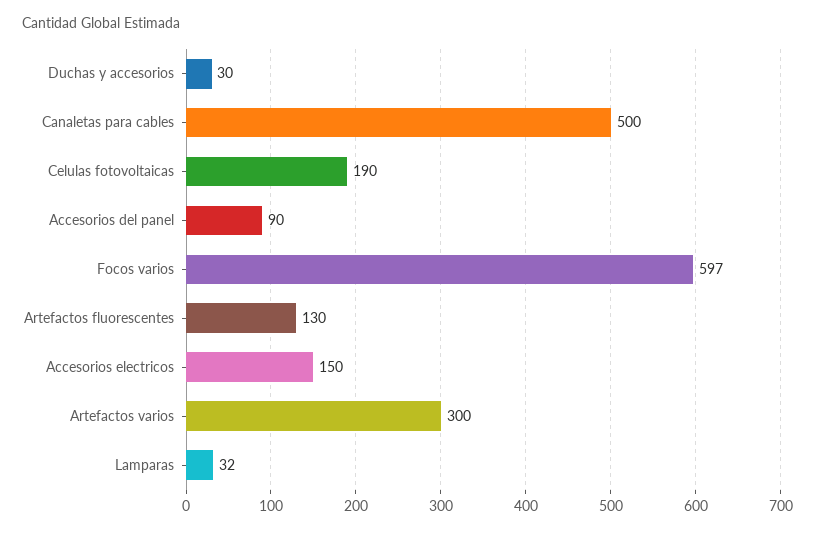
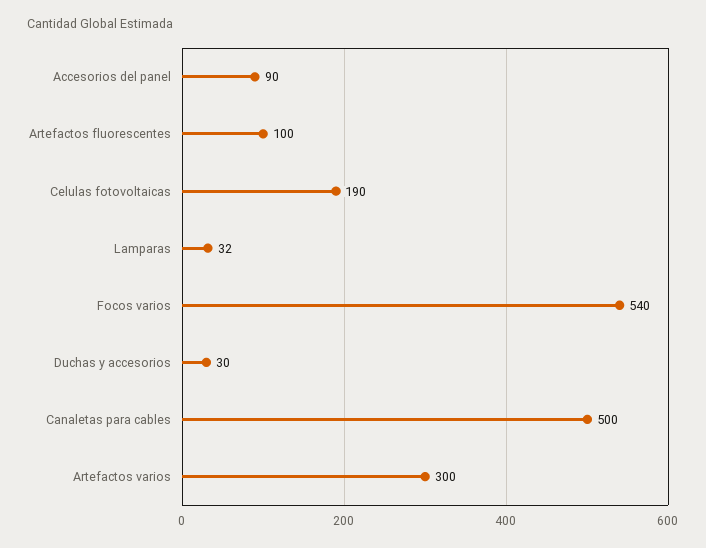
  {
    "Duchas y accesorios": 30,
    "Canaletas para cables": 500,
    "Celulas fotovoltaicas": 190,
    "Accesorios del panel": 90,
-   "Focos varios": 597,
+   "Focos varios": 540,
-   "Artefactos fluorescentes": 130,
+   "Artefactos fluorescentes": 100,
-   "Accesorios electricos": 150,
    "Artefactos varios": 300,
    "Lamparas": 32
  }

